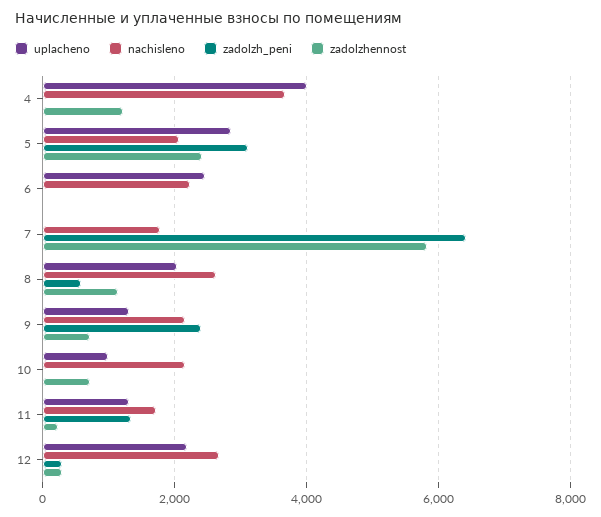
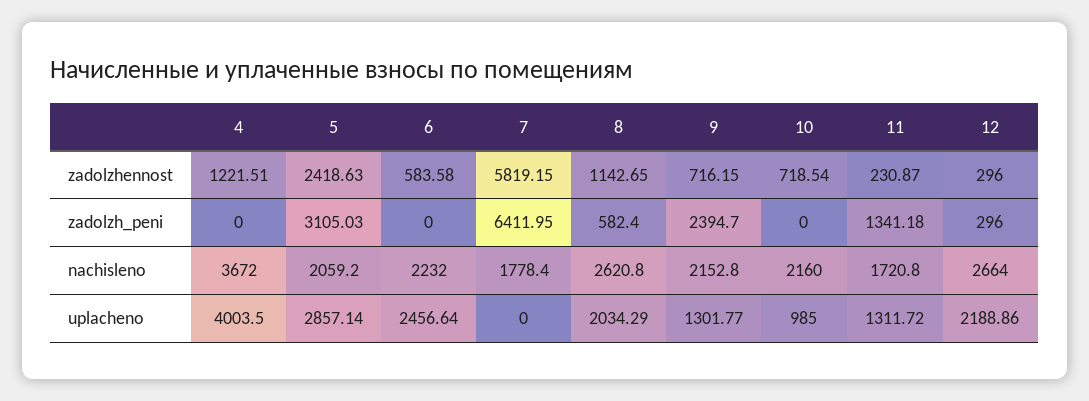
  {
    "uplacheno": {
      "4": 4003.5,
      "5": 2857.14,
      "6": 2456.64,
      "7": 0,
      "8": 2034.29,
      "9": 1301.77,
      "10": 985,
      "11": 1311.72,
      "12": 2188.86
    },
    "nachisleno": {
      "4": 3672,
      "5": 2059.2,
      "6": 2232,
      "7": 1778.4,
      "8": 2620.8,
      "9": 2152.8,
      "10": 2160,
      "11": 1720.8,
      "12": 2664
    },
    "zadolzh_peni": {
      "4": 0,
      "5": 3105.03,
      "6": 0,
      "7": 6411.95,
      "8": 582.4,
      "9": 2394.7,
      "10": 0,
      "11": 1341.18,
      "12": 296
    },
    "zadolzhennost": {
      "4": 1221.51,
      "5": 2418.63,
-     "6": 0,
+     "6": 583.58,
      "7": 5819.15,
      "8": 1142.65,
      "9": 716.15,
      "10": 718.54,
      "11": 230.87,
      "12": 296
    }
  }

